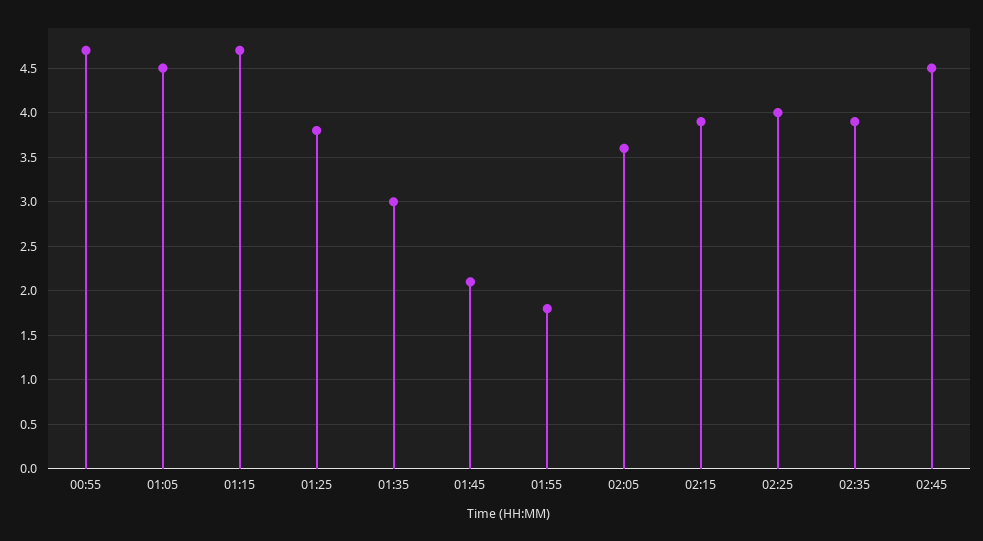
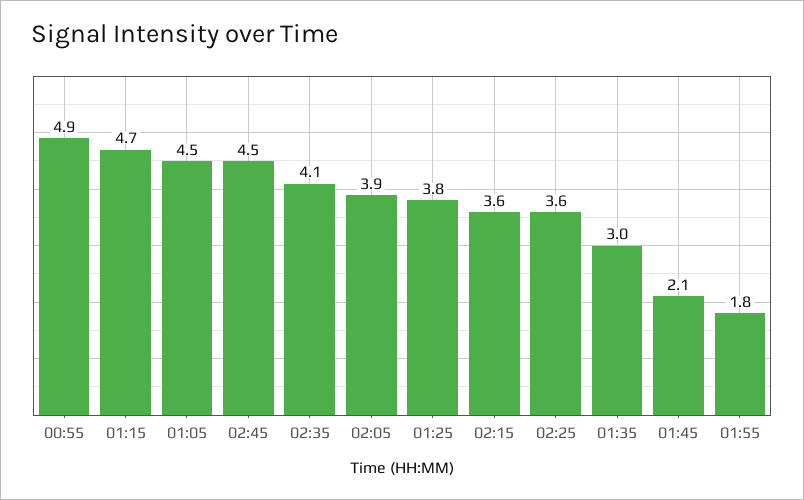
  {
-   "00:55": 4.7,
+   "00:55": 4.9,
    "01:05": 4.5,
    "01:15": 4.7,
    "01:25": 3.8,
    "01:35": 3,
    "01:45": 2.1,
    "01:55": 1.8,
-   "02:05": 3.6,
+   "02:05": 3.9,
-   "02:15": 3.9,
+   "02:15": 3.6,
-   "02:25": 4,
+   "02:25": 3.6,
-   "02:35": 3.9,
+   "02:35": 4.1,
    "02:45": 4.5
  }

